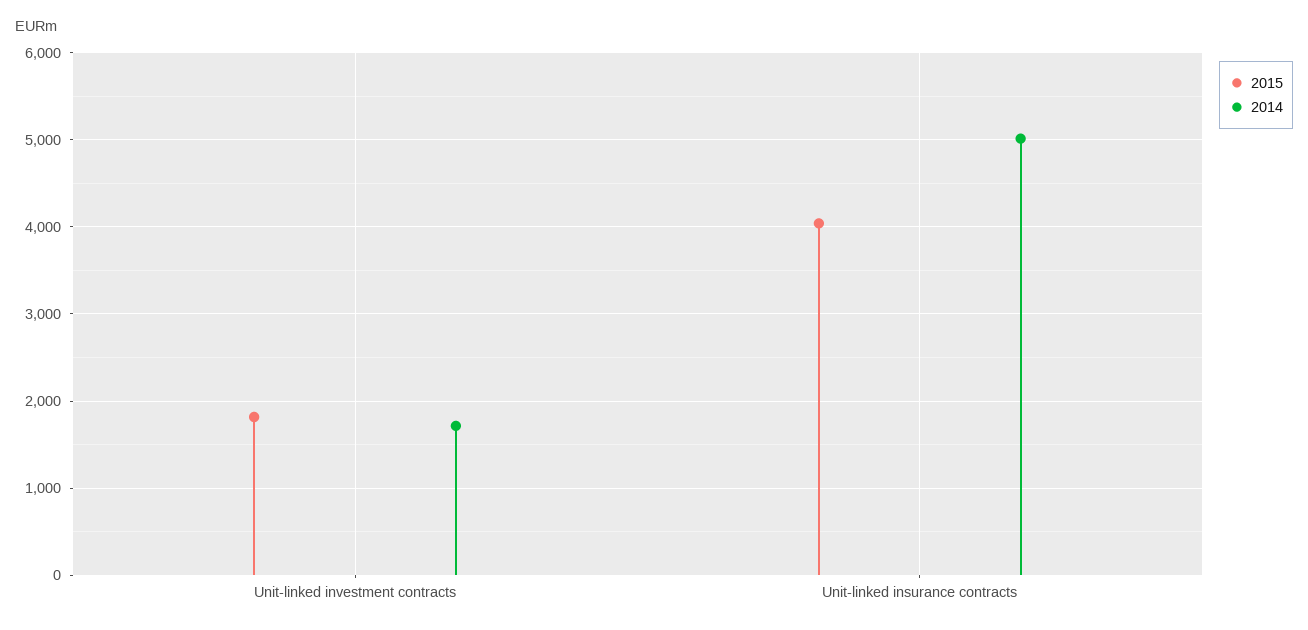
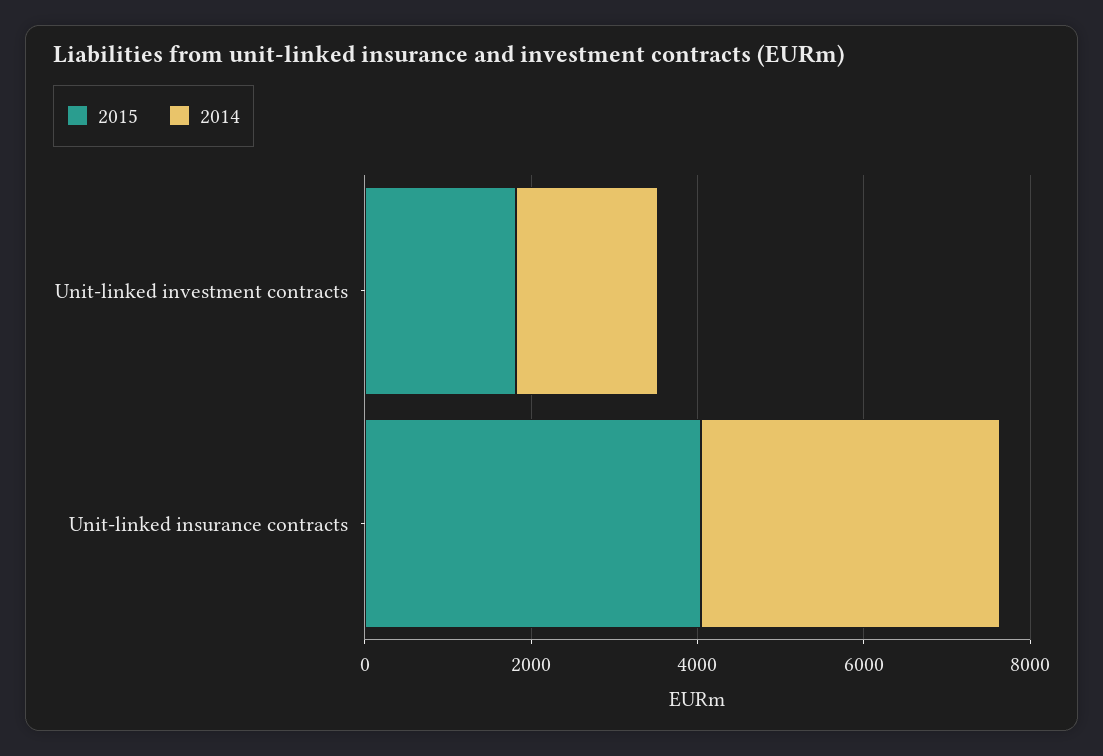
  {
    "2015": {
      "Unit-linked investment contracts": 1800,
      "Unit-linked insurance contracts": 4000
    },
    "2014": {
      "Unit-linked investment contracts": 1700,
-     "Unit-linked insurance contracts": 5000
+     "Unit-linked insurance contracts": 3500
    }
  }

